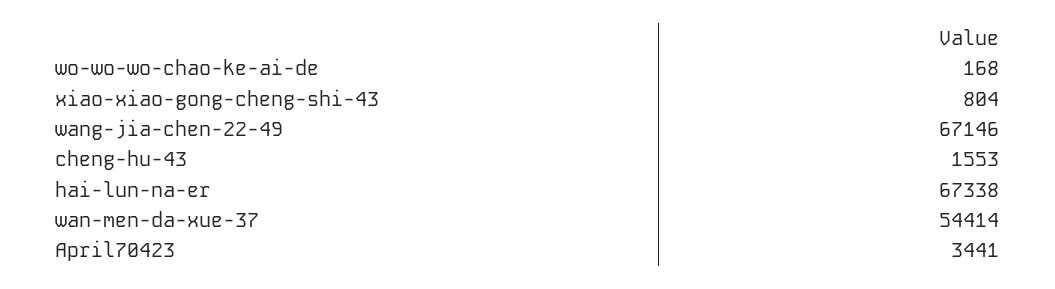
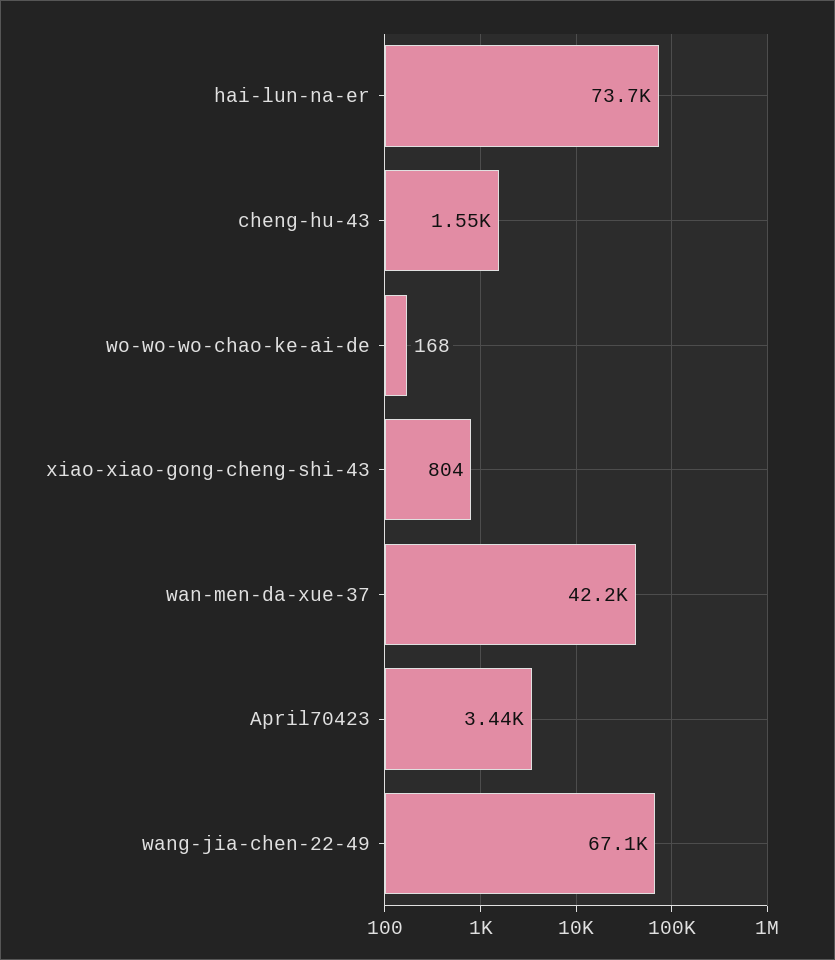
  {
    "wo-wo-wo-chao-ke-ai-de": 168,
    "xiao-xiao-gong-cheng-shi-43": 804,
    "wang-jia-chen-22-49": 67146,
    "cheng-hu-43": 1553,
-   "hai-lun-na-er": 67338,
+   "hai-lun-na-er": 73700,
-   "wan-men-da-xue-37": 54414,
+   "wan-men-da-xue-37": 42200,
    "April70423": 3441
  }

